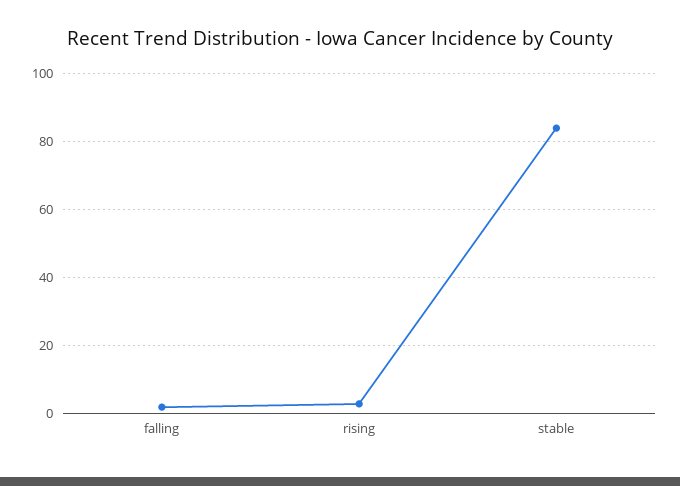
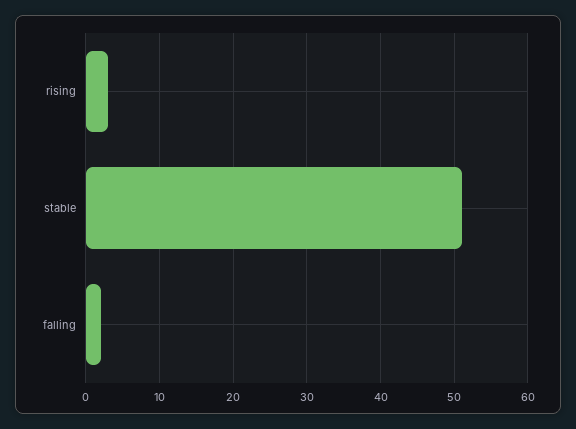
  {
    "falling": 2,
    "rising": 3,
-   "stable": 85
+   "stable": 51
  }

